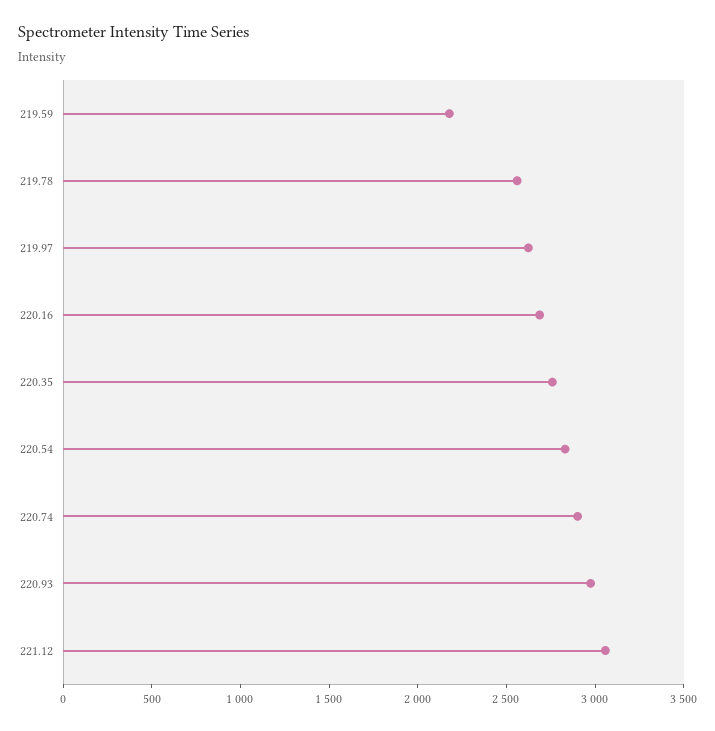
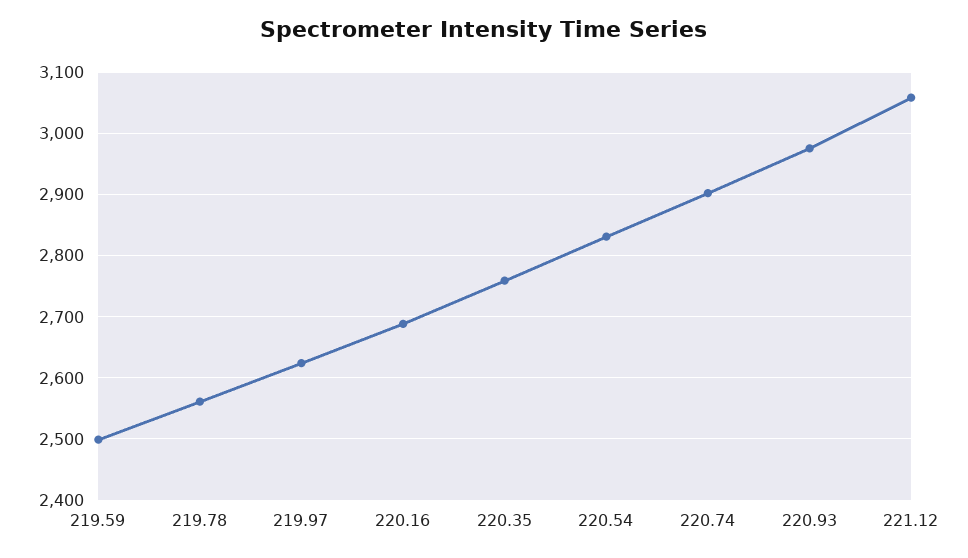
  {
-   "219.59": 2200,
+   "219.59": 2500,
    "219.78": 2560,
    "219.97": 2620,
    "220.16": 2690,
    "220.35": 2760,
    "220.54": 2830,
    "220.74": 2900,
    "220.93": 2980,
    "221.12": 3060
  }

